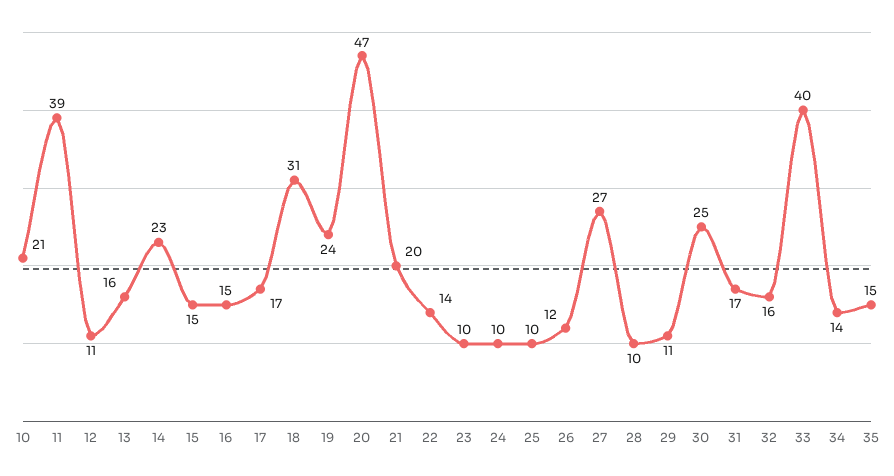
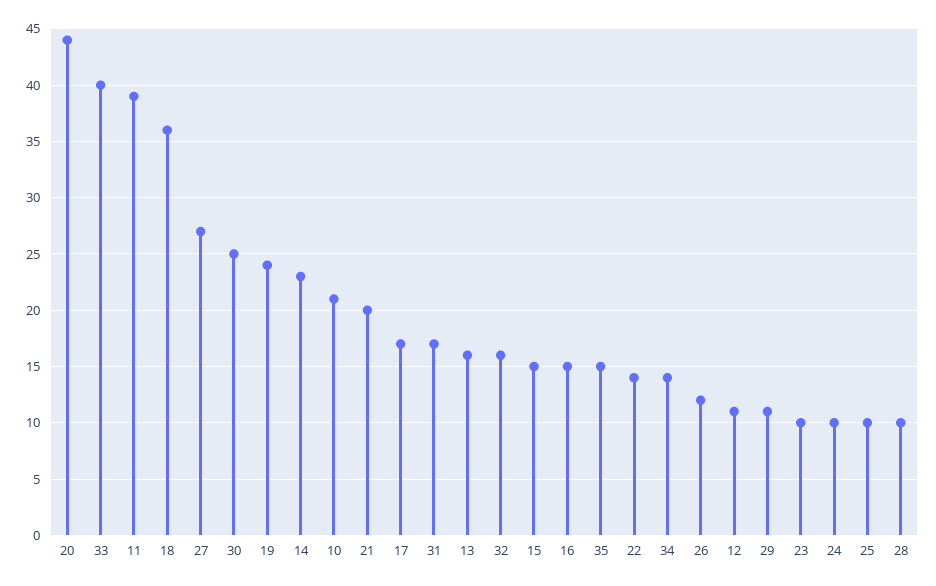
  {
    "10": 21,
    "11": 39,
    "12": 11,
    "13": 16,
    "14": 23,
    "15": 15,
    "16": 15,
    "17": 17,
-   "18": 31,
+   "18": 36,
    "19": 24,
-   "20": 47,
+   "20": 44,
    "21": 20,
    "22": 14,
    "23": 10,
    "24": 10,
    "25": 10,
    "26": 12,
    "27": 27,
    "28": 10,
    "29": 11,
    "30": 25,
    "31": 17,
    "32": 16,
    "33": 40,
    "34": 14,
    "35": 15
  }

